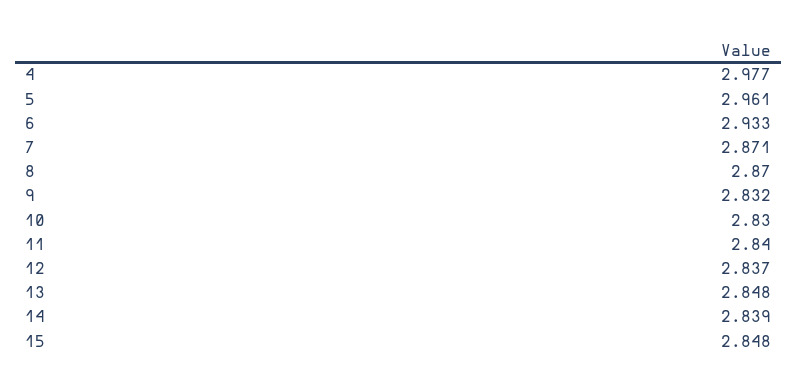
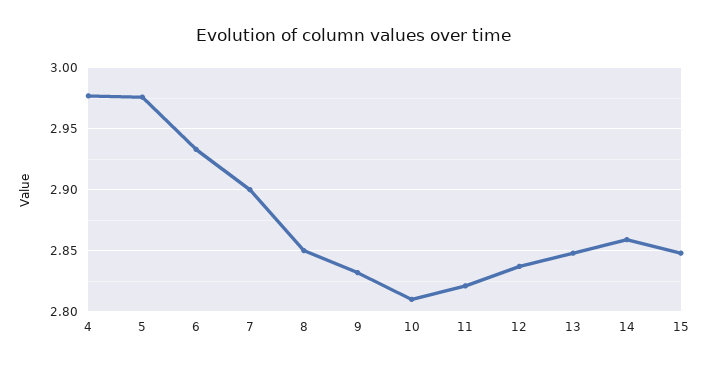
  {
    "4": 2.977,
-   "5": 2.961,
+   "5": 2.975,
    "6": 2.933,
-   "7": 2.871,
+   "7": 2.9,
-   "8": 2.87,
+   "8": 2.85,
    "9": 2.832,
-   "10": 2.83,
+   "10": 2.81,
-   "11": 2.84,
+   "11": 2.82,
    "12": 2.837,
    "13": 2.848,
-   "14": 2.839,
+   "14": 2.86,
    "15": 2.848
  }

